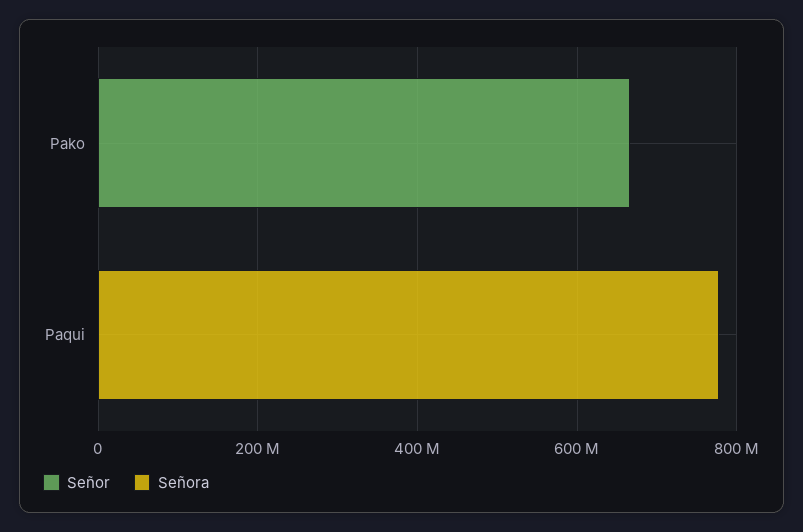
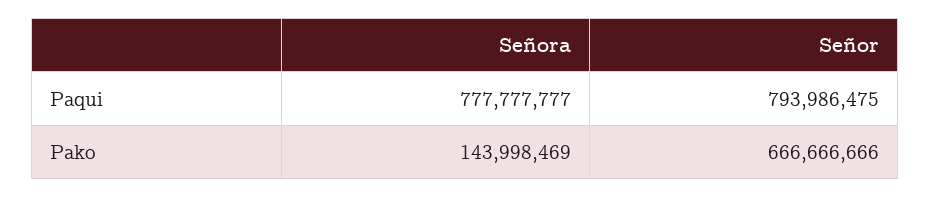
  {
    "Señor": {
      "Pako": 666666666,
-     "Paqui": 0
+     "Paqui": 793986475
    },
    "Señora": {
-     "Pako": 0,
+     "Pako": 143998469,
      "Paqui": 777777777
    }
  }

